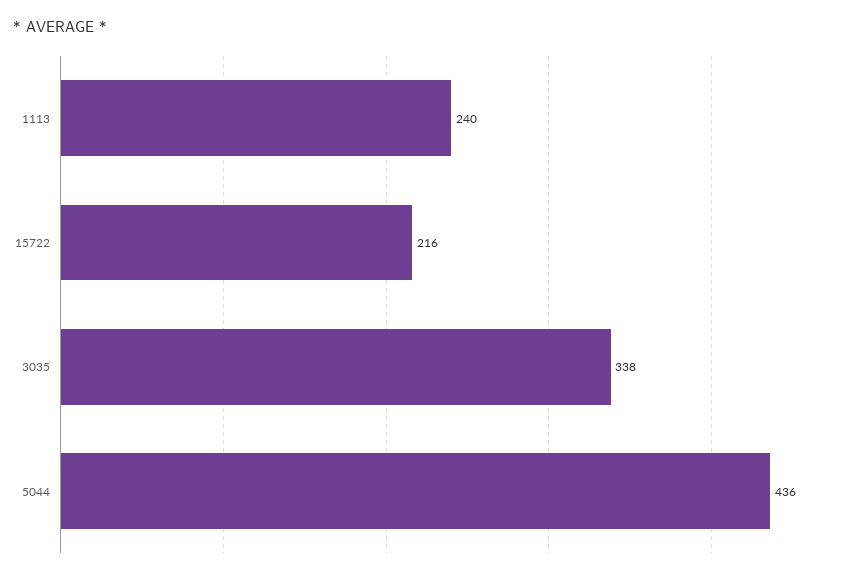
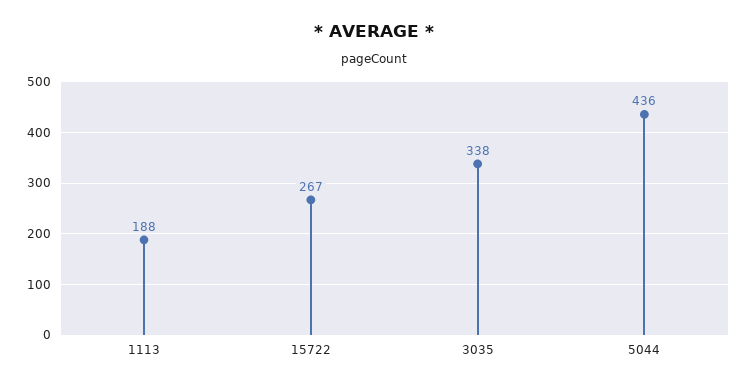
  {
-   "1113": 240,
+   "1113": 188,
-   "15722": 216,
+   "15722": 267,
    "3035": 338,
    "5044": 436
  }

